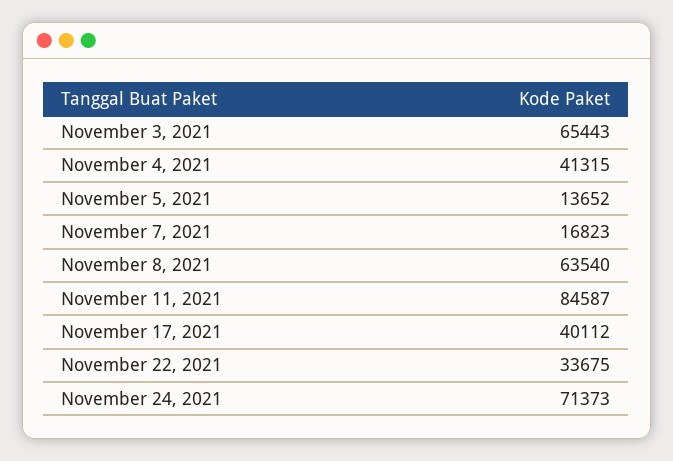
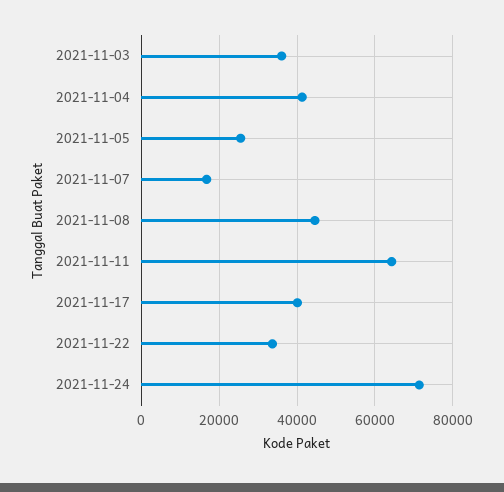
  {
-   "November 3, 2021": 65443,
+   "November 3, 2021": 36000,
    "November 4, 2021": 41315,
-   "November 5, 2021": 13652,
+   "November 5, 2021": 26000,
    "November 7, 2021": 16823,
-   "November 8, 2021": 63540,
+   "November 8, 2021": 44000,
-   "November 11, 2021": 84587,
+   "November 11, 2021": 64000,
    "November 17, 2021": 40112,
    "November 22, 2021": 33675,
    "November 24, 2021": 71373
  }

